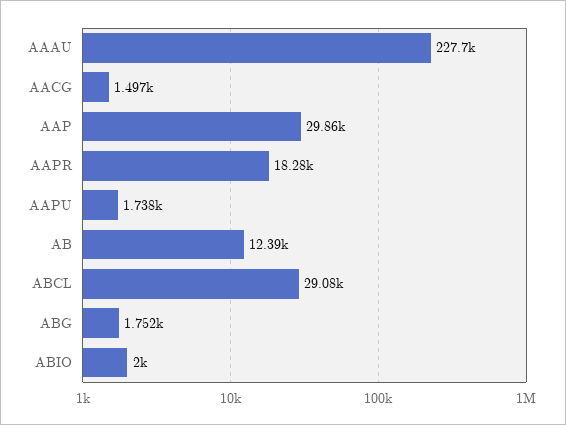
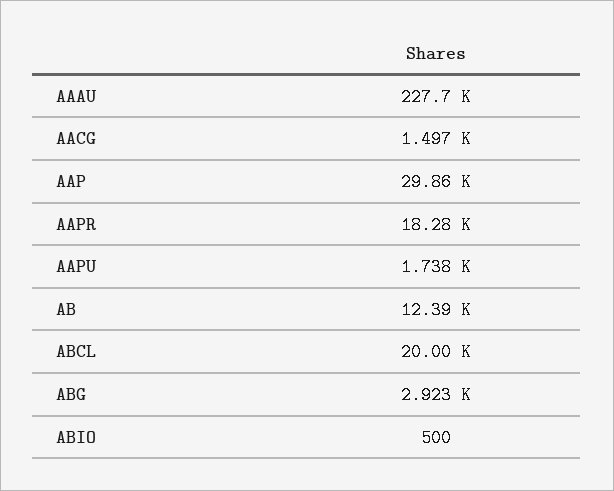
  {
    "AAAU": 227700,
    "AACG": 1497,
    "AAP": 29860,
    "AAPR": 18280,
    "AAPU": 1738,
    "AB": 12390,
-   "ABCL": 29080,
+   "ABCL": 20000,
-   "ABG": 1752,
+   "ABG": 2923,
-   "ABIO": 2000
+   "ABIO": 500
  }

